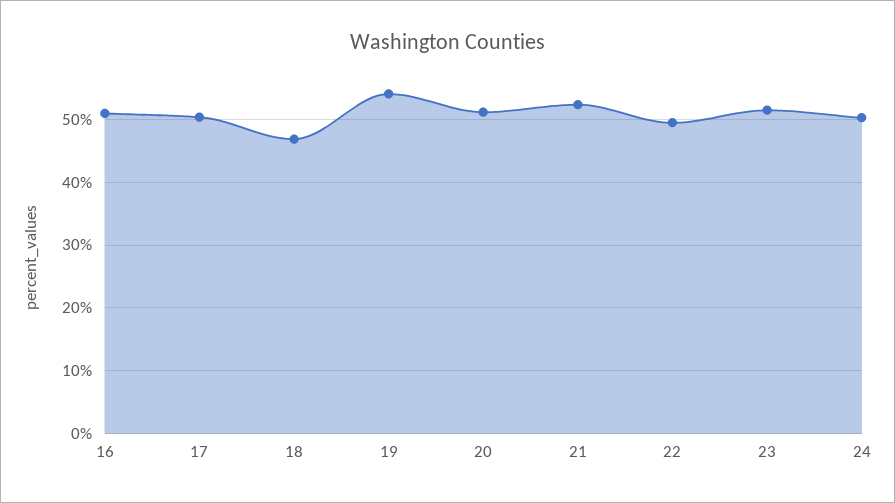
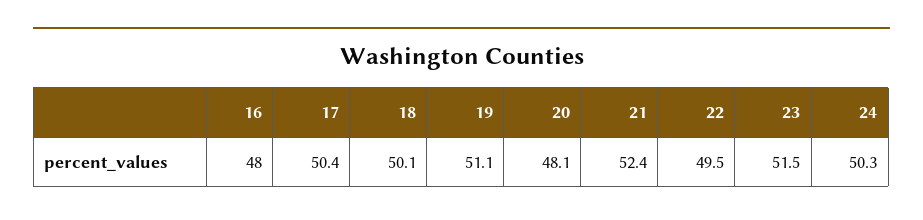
  {
-   "16": 51,
+   "16": 48,
    "17": 50.4,
-   "18": 47,
+   "18": 50.1,
-   "19": 54,
+   "19": 51.1,
-   "20": 51,
+   "20": 48.1,
    "21": 52.4,
    "22": 49.5,
    "23": 51.5,
    "24": 50.3
  }

